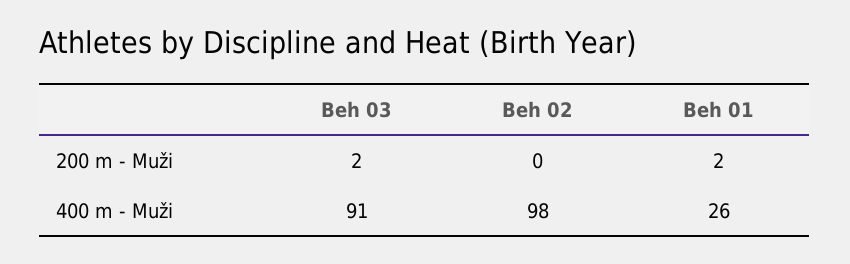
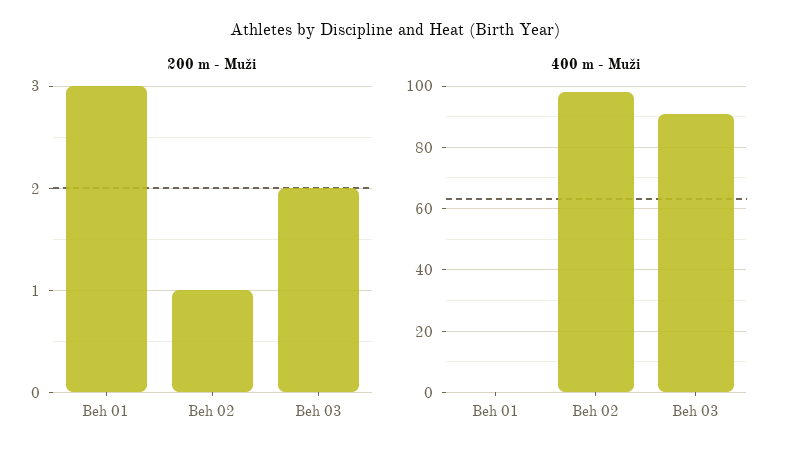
  {
    "200 m - Muži": {
      "Beh 03": 2,
-     "Beh 02": 0,
+     "Beh 02": 1,
-     "Beh 01": 2
+     "Beh 01": 3
    },
    "400 m - Muži": {
      "Beh 03": 91,
      "Beh 02": 98,
-     "Beh 01": 26
+     "Beh 01": 0
    }
  }

